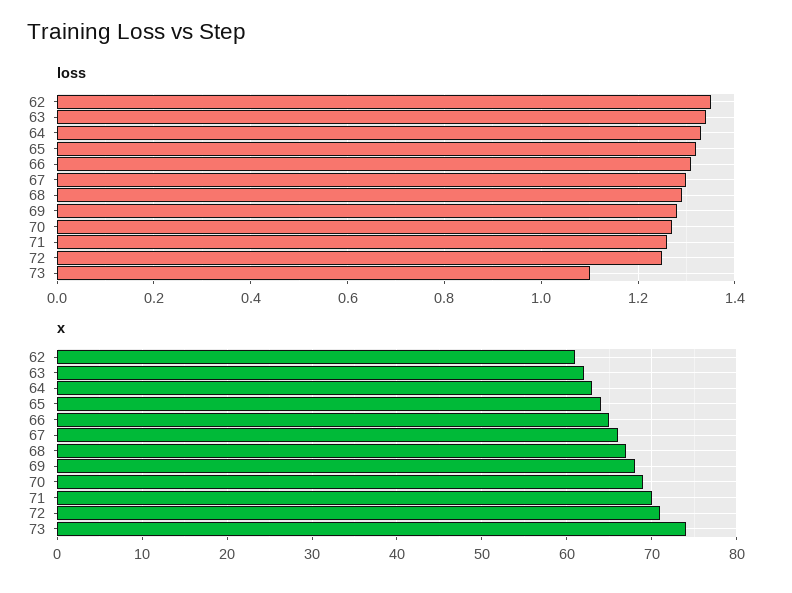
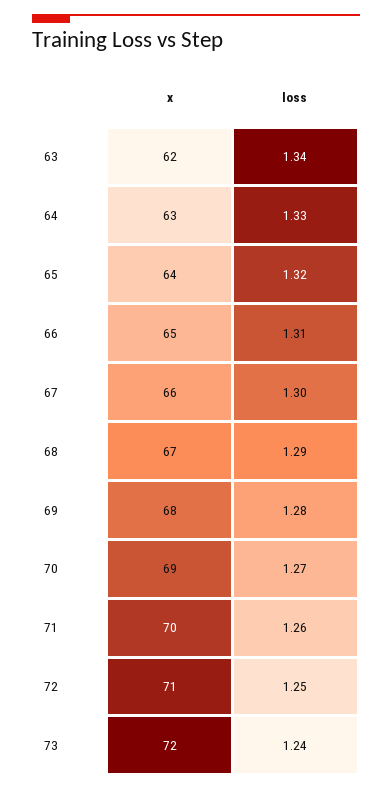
  {
    "loss": {
-     "62": 1.35,
      "63": 1.34,
      "64": 1.33,
      "65": 1.32,
      "66": 1.31,
      "67": 1.3,
      "68": 1.29,
      "69": 1.28,
      "70": 1.27,
      "71": 1.26,
      "72": 1.25,
-     "73": 1.1
+     "73": 1.24
    },
    "x": {
-     "62": 61,
      "63": 62,
      "64": 63,
      "65": 64,
      "66": 65,
      "67": 66,
      "68": 67,
      "69": 68,
      "70": 69,
      "71": 70,
      "72": 71,
-     "73": 74
+     "73": 72
    }
  }

